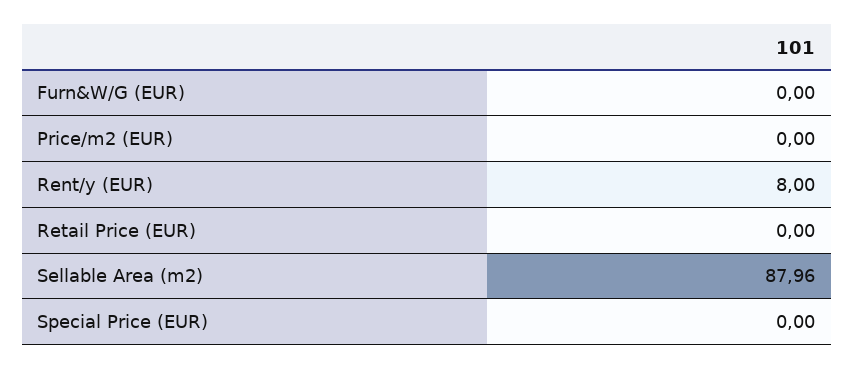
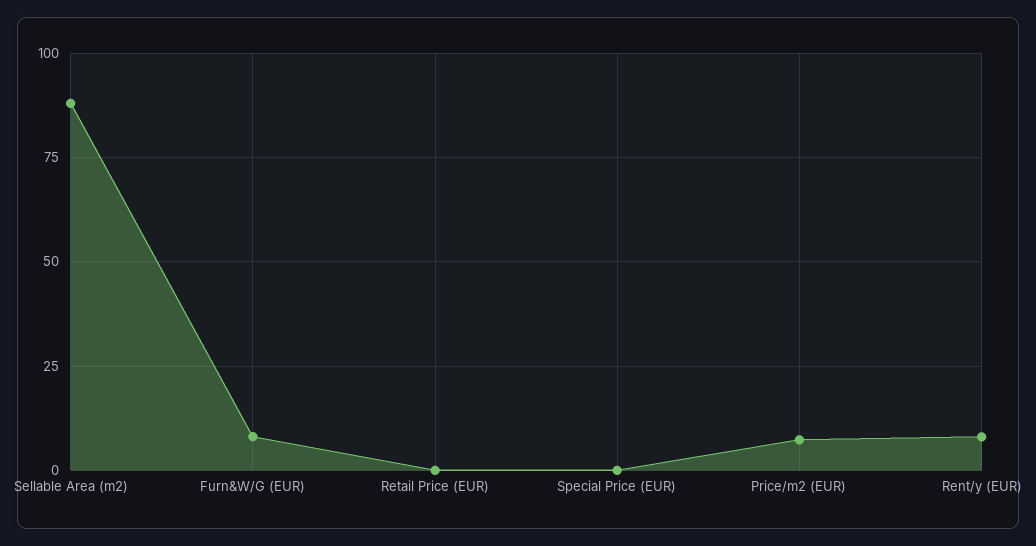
  {
-   "Furn&W/G (EUR)": 0,
+   "Furn&W/G (EUR)": 7.5,
-   "Price/m2 (EUR)": 0,
+   "Price/m2 (EUR)": 7.5,
    "Rent/y (EUR)": 8,
    "Retail Price (EUR)": 0,
    "Sellable Area (m2)": 87.96,
    "Special Price (EUR)": 0
  }

